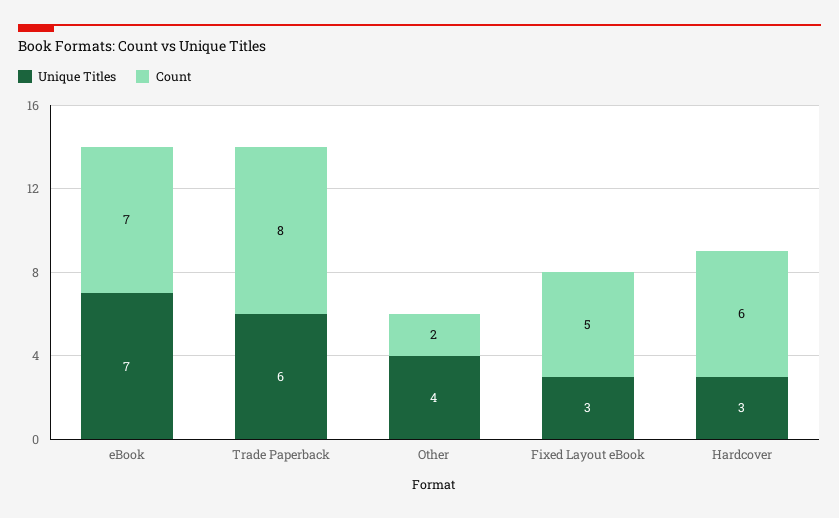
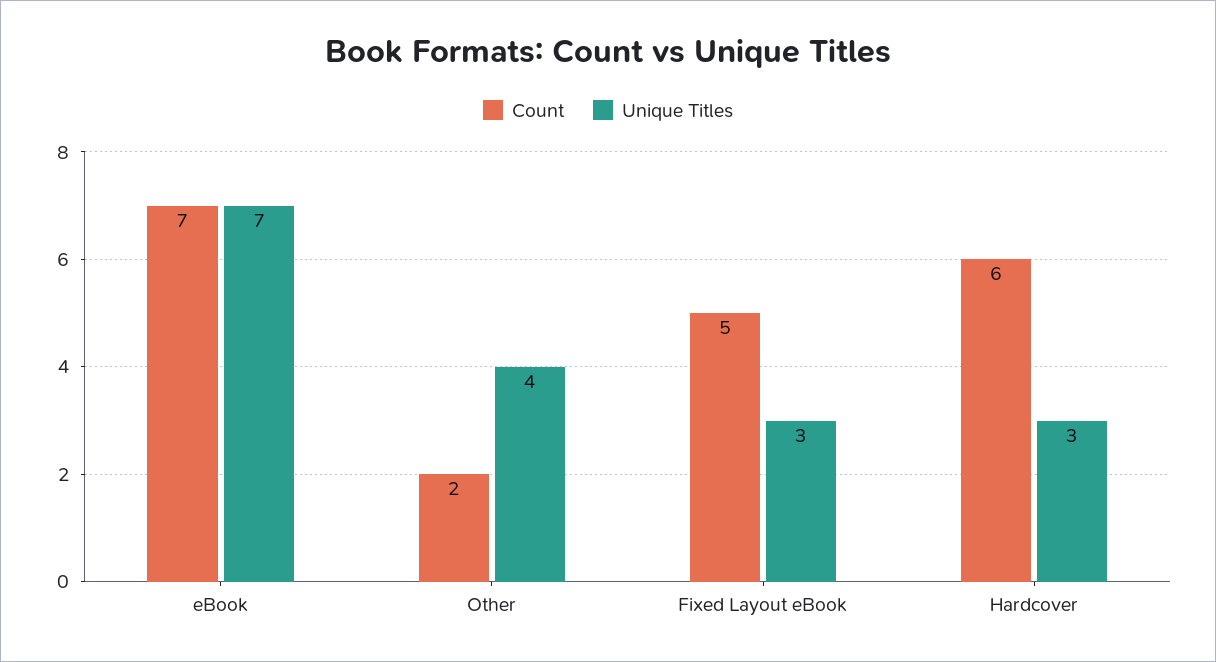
  {
    "Unique Titles": {
      "eBook": 7,
-     "Trade Paperback": 6,
      "Other": 4,
      "Fixed Layout eBook": 3,
      "Hardcover": 3
    },
    "Count": {
      "eBook": 7,
-     "Trade Paperback": 8,
      "Other": 2,
      "Fixed Layout eBook": 5,
      "Hardcover": 6
    }
  }

